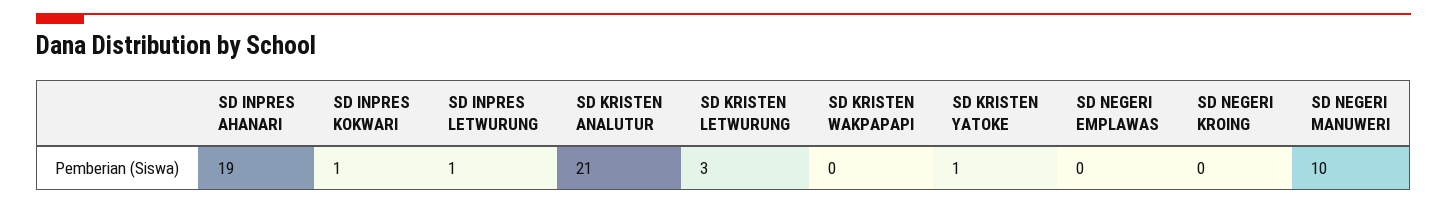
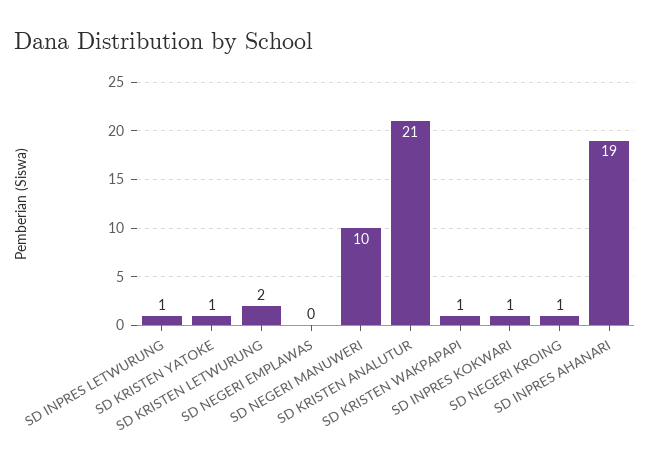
  {
    "SD INPRES AHANARI": 19,
    "SD INPRES KOKWARI": 1,
    "SD INPRES LETWURUNG": 1,
    "SD KRISTEN ANALUTUR": 21,
-   "SD KRISTEN LETWURUNG": 3,
+   "SD KRISTEN LETWURUNG": 2,
-   "SD KRISTEN WAKPAPAPI": 0,
+   "SD KRISTEN WAKPAPAPI": 1,
    "SD KRISTEN YATOKE": 1,
    "SD NEGERI EMPLAWAS": 0,
-   "SD NEGERI KROING": 0,
+   "SD NEGERI KROING": 1,
    "SD NEGERI MANUWERI": 10
  }

